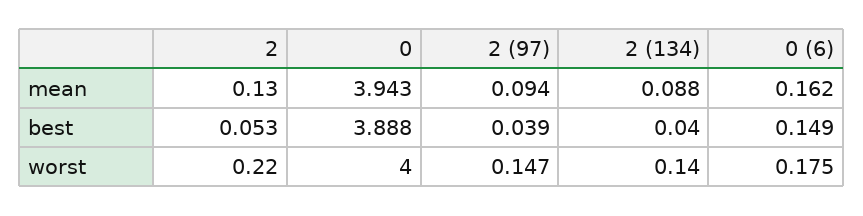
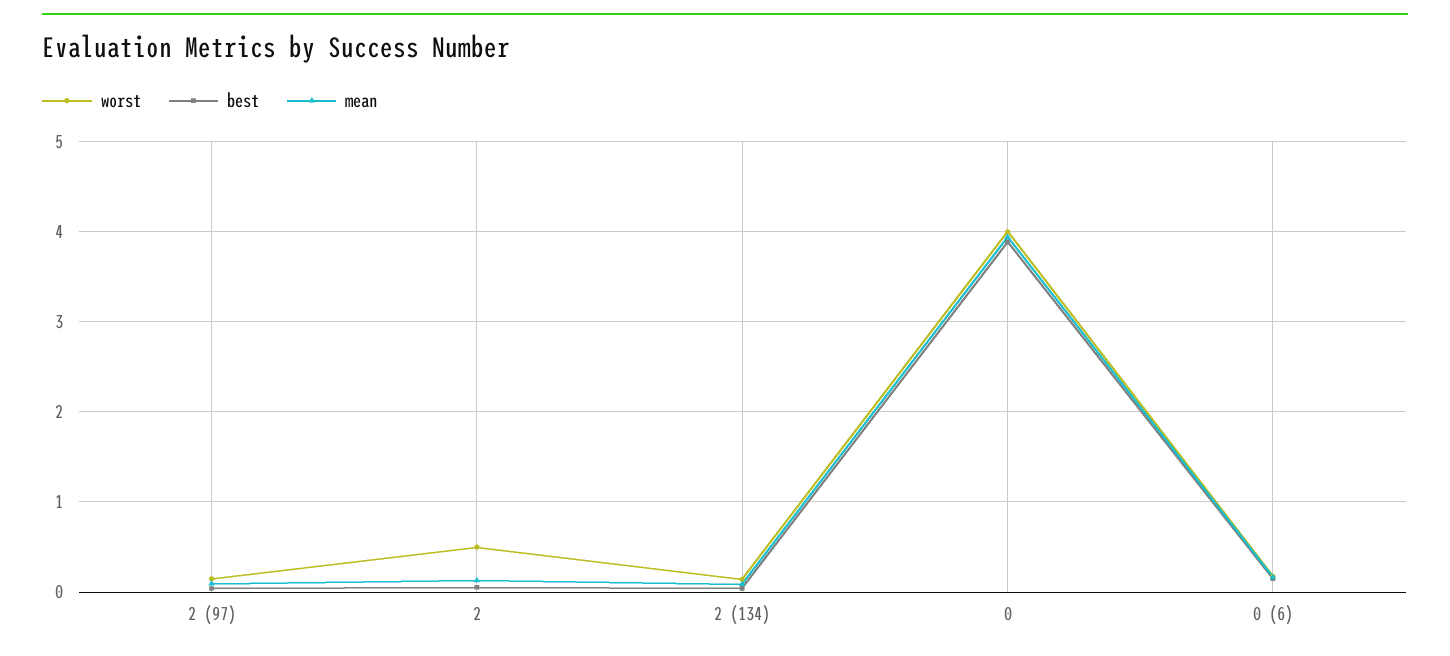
  {
    "mean": {
      "2": 0.13,
      "0": 3.943,
      "2 (97)": 0.094,
      "2 (134)": 0.088,
      "0 (6)": 0.162
    },
    "best": {
      "2": 0.053,
      "0": 3.888,
      "2 (97)": 0.039,
      "2 (134)": 0.04,
      "0 (6)": 0.149
    },
    "worst": {
-     "2": 0.22,
+     "2": 0.5,
      "0": 4,
      "2 (97)": 0.147,
      "2 (134)": 0.14,
      "0 (6)": 0.175
    }
  }

